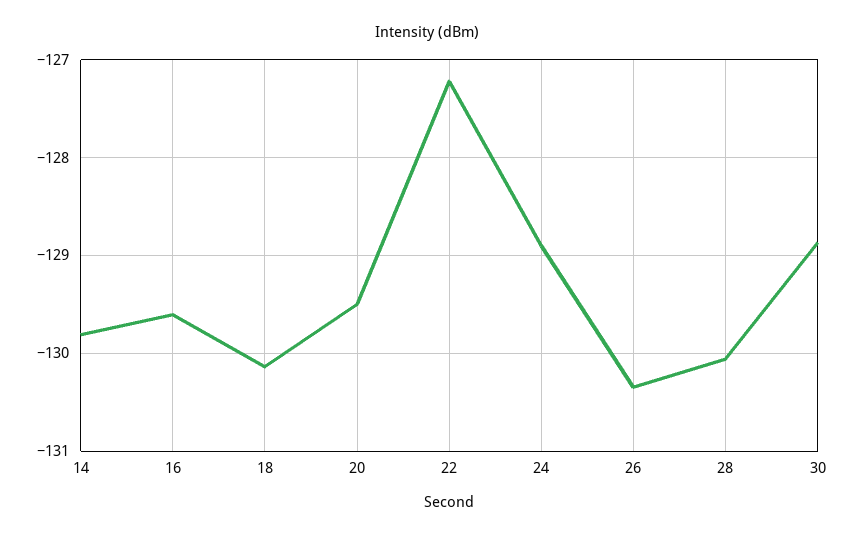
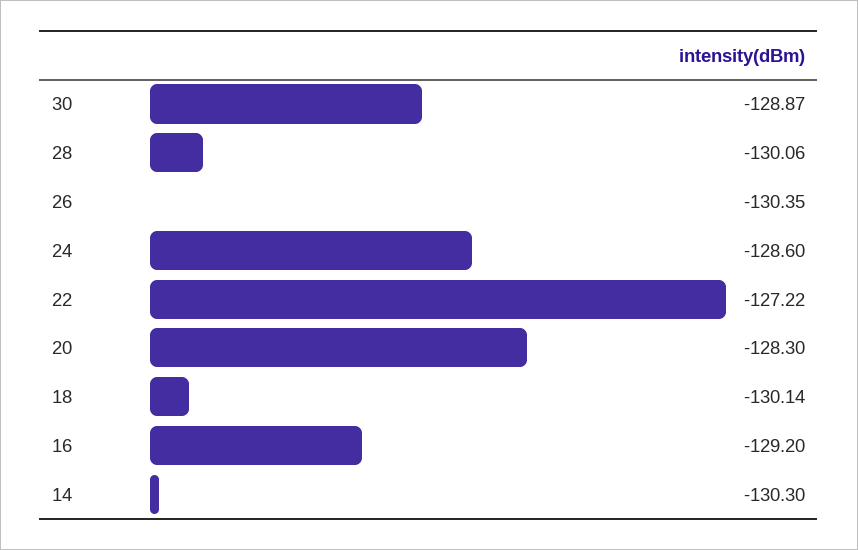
  {
-   "14": -129.8,
+   "14": -130.3,
-   "16": -129.6,
+   "16": -129.2,
    "18": -130.14,
-   "20": -129.5,
+   "20": -128.3,
    "22": -127.22,
-   "24": -128.9,
+   "24": -128.6,
    "26": -130.35,
    "28": -130.06,
    "30": -128.87
  }

